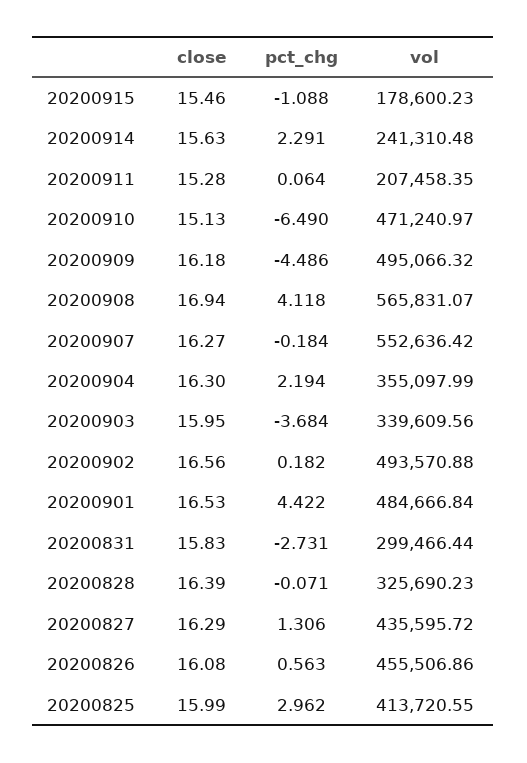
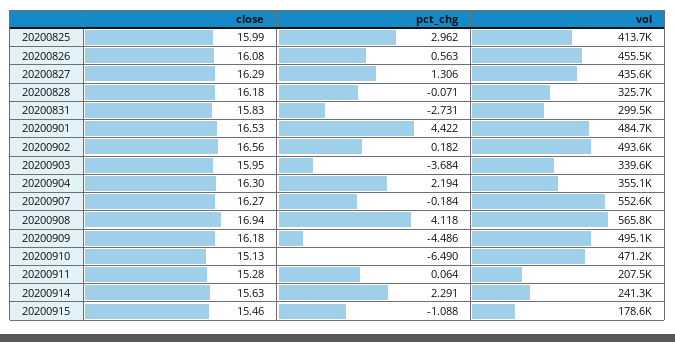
  {
    "close": {
      "20200915": 15.46,
      "20200914": 15.63,
      "20200911": 15.28,
      "20200910": 15.13,
      "20200909": 16.18,
      "20200908": 16.94,
      "20200907": 16.27,
      "20200904": 16.3,
      "20200903": 15.95,
      "20200902": 16.56,
      "20200901": 16.53,
      "20200831": 15.83,
-     "20200828": 16.39,
+     "20200828": 16.18,
      "20200827": 16.29,
      "20200826": 16.08,
      "20200825": 15.99
    },
    "pct_chg": {
      "20200915": -1.088,
      "20200914": 2.291,
      "20200911": 0.064,
      "20200910": -6.49,
      "20200909": -4.486,
      "20200908": 4.118,
      "20200907": -0.184,
      "20200904": 2.194,
      "20200903": -3.684,
      "20200902": 0.182,
      "20200901": 4.422,
      "20200831": -2.731,
      "20200828": -0.071,
      "20200827": 1.306,
      "20200826": 0.563,
      "20200825": 2.962
    },
    "vol": {
      "20200915": 178600.23,
      "20200914": 241310.48,
      "20200911": 207458.35,
      "20200910": 471240.97,
      "20200909": 495066.32,
      "20200908": 565831.07,
      "20200907": 552636.42,
      "20200904": 355097.99,
      "20200903": 339609.56,
      "20200902": 493570.88,
      "20200901": 484666.84,
      "20200831": 299466.44,
      "20200828": 325690.23,
      "20200827": 435595.72,
      "20200826": 455506.86,
      "20200825": 413720.55
    }
  }

